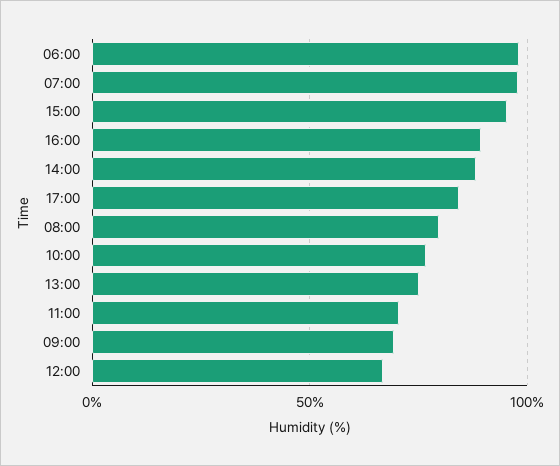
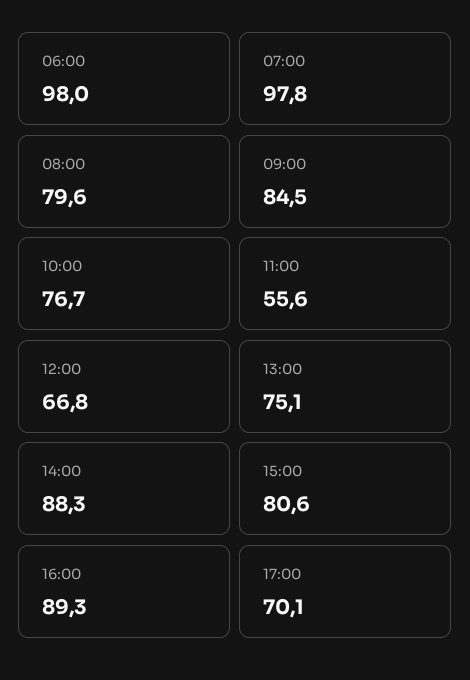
  {
    "06:00": 98,
    "07:00": 97.8,
-   "15:00": 95,
+   "15:00": 80.6,
    "16:00": 89.3,
    "14:00": 88.3,
-   "17:00": 85,
+   "17:00": 70.1,
    "08:00": 79.6,
    "10:00": 76.7,
    "13:00": 75.1,
-   "11:00": 70,
+   "11:00": 55.6,
-   "09:00": 70,
+   "09:00": 84.5,
    "12:00": 66.8
  }

